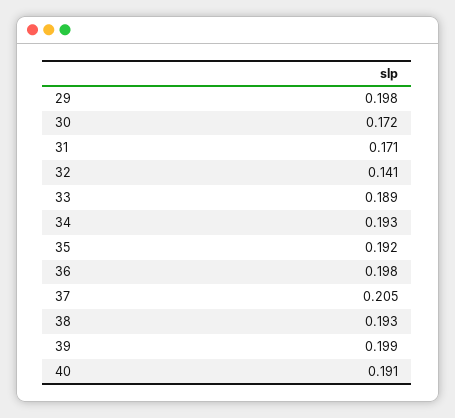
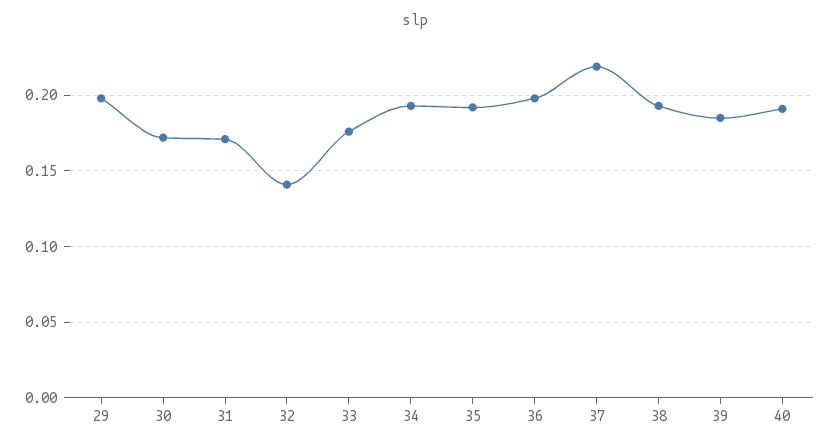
  {
    "29": 0.198,
    "30": 0.172,
    "31": 0.171,
    "32": 0.141,
-   "33": 0.189,
+   "33": 0.175,
    "34": 0.193,
    "35": 0.192,
    "36": 0.198,
-   "37": 0.205,
+   "37": 0.22,
    "38": 0.193,
-   "39": 0.199,
+   "39": 0.185,
    "40": 0.191
  }

